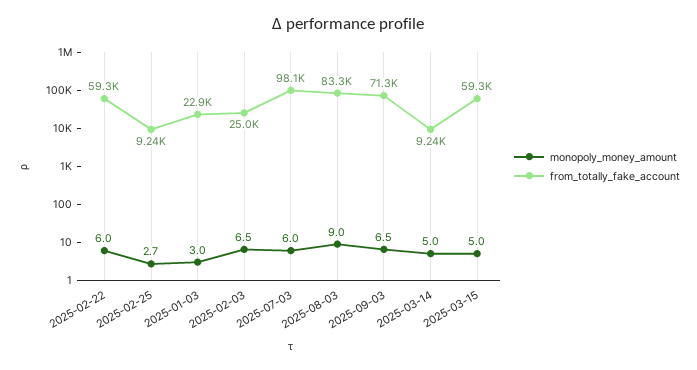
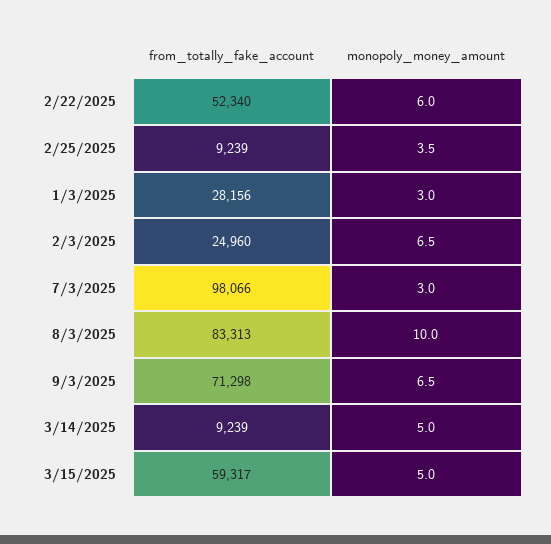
  {
    "monopoly_money_amount": {
      "2025-02-22": 6,
-     "2025-02-25": 2.7,
+     "2025-02-25": 3.5,
      "2025-01-03": 3,
      "2025-02-03": 6.5,
-     "2025-07-03": 6,
+     "2025-07-03": 3,
-     "2025-08-03": 9,
+     "2025-08-03": 10,
      "2025-09-03": 6.5,
      "2025-03-14": 5,
      "2025-03-15": 5
    },
    "from_totally_fake_account": {
-     "2025-02-22": 59300,
+     "2025-02-22": 52340,
      "2025-02-25": 9239,
-     "2025-01-03": 22900,
+     "2025-01-03": 28156,
      "2025-02-03": 24960,
      "2025-07-03": 98066,
      "2025-08-03": 83313,
      "2025-09-03": 71298,
      "2025-03-14": 9239,
      "2025-03-15": 59317
    }
  }

